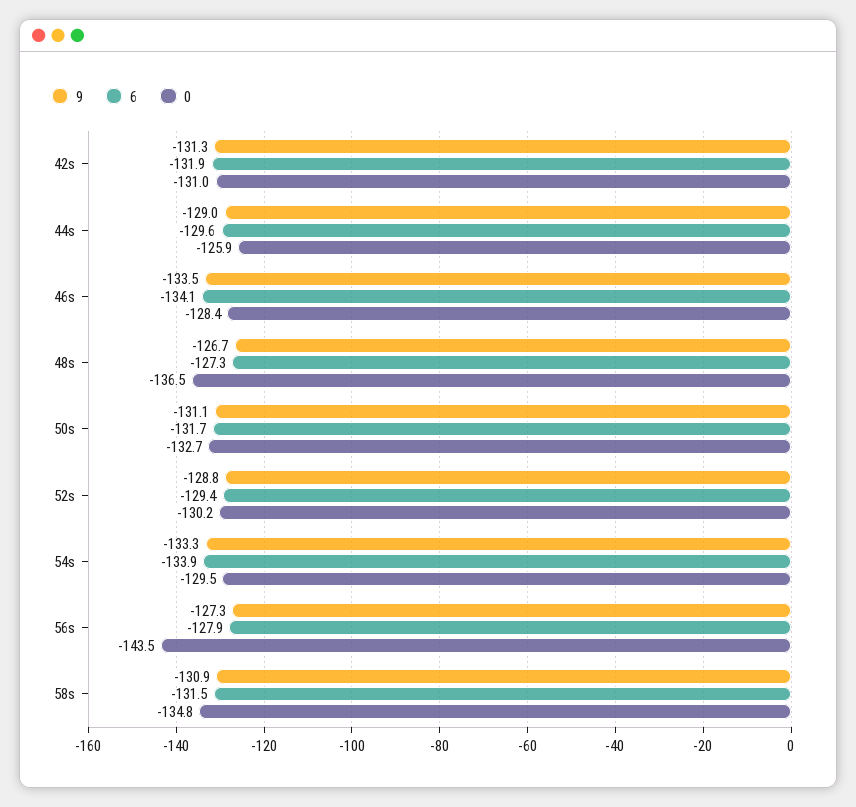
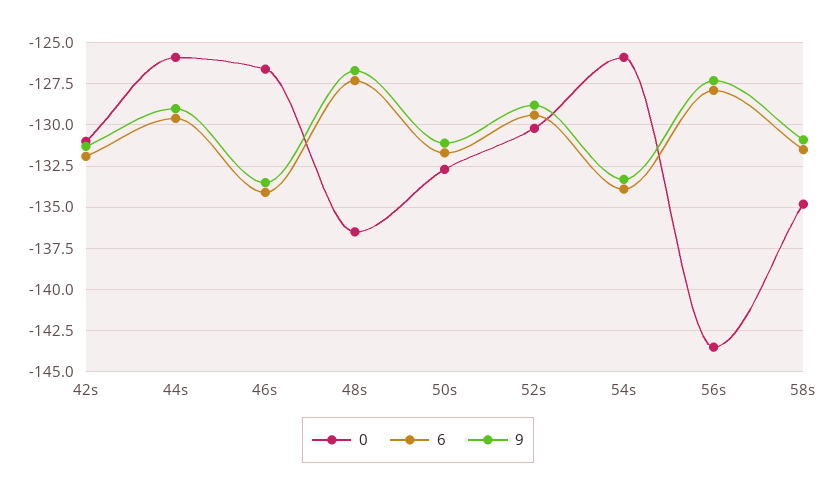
  {
    "9": {
      "42s": -131.3,
      "44s": -129,
      "46s": -133.5,
      "48s": -126.7,
      "50s": -131.1,
      "52s": -128.8,
      "54s": -133.3,
      "56s": -127.3,
      "58s": -130.9
    },
    "6": {
      "42s": -131.9,
      "44s": -129.6,
      "46s": -134.1,
      "48s": -127.3,
      "50s": -131.7,
      "52s": -129.4,
      "54s": -133.9,
      "56s": -127.9,
      "58s": -131.5
    },
    "0": {
      "42s": -131,
      "44s": -125.9,
-     "46s": -128.4,
+     "46s": -126.5,
      "48s": -136.5,
      "50s": -132.7,
      "52s": -130.2,
-     "54s": -129.5,
+     "54s": -126,
      "56s": -143.5,
      "58s": -134.8
    }
  }

